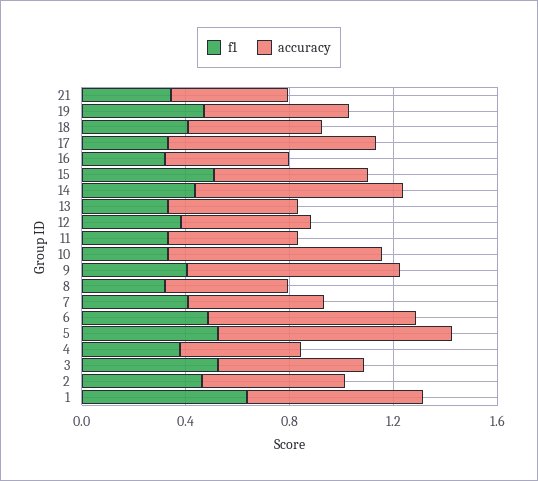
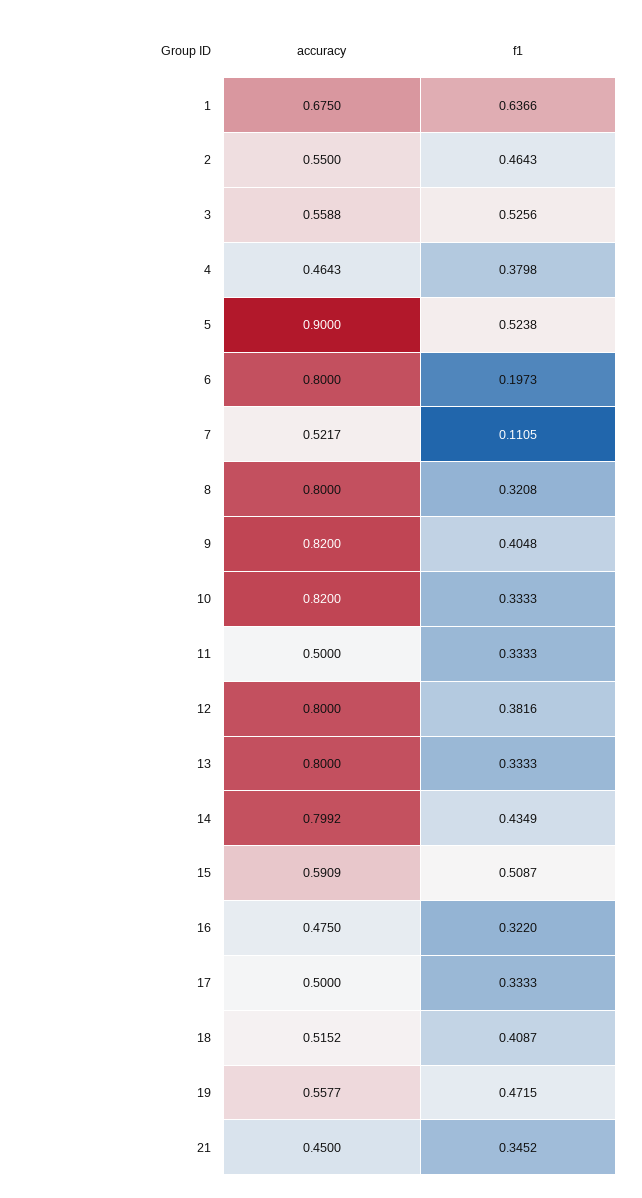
  {
    "f1": {
      "21": 0.3452,
      "19": 0.4715,
      "18": 0.4087,
      "17": 0.3333,
      "16": 0.322,
      "15": 0.5087,
      "14": 0.4349,
      "13": 0.3333,
      "12": 0.3816,
      "11": 0.3333,
      "10": 0.3333,
      "9": 0.4048,
      "8": 0.3208,
-     "7": 0.4,
+     "7": 0.1105,
-     "6": 0.5,
+     "6": 0.1973,
      "5": 0.5238,
      "4": 0.3798,
      "3": 0.5256,
      "2": 0.4643,
      "1": 0.6366
    },
    "accuracy": {
      "21": 0.45,
      "19": 0.5577,
      "18": 0.5152,
-     "17": 0.8,
+     "17": 0.5,
      "16": 0.475,
      "15": 0.5909,
      "14": 0.7992,
-     "13": 0.5,
+     "13": 0.8,
-     "12": 0.5,
+     "12": 0.8,
      "11": 0.5,
      "10": 0.82,
      "9": 0.82,
-     "8": 0.5,
+     "8": 0.8,
      "7": 0.5217,
      "6": 0.8,
      "5": 0.9,
      "4": 0.4643,
      "3": 0.5588,
      "2": 0.55,
      "1": 0.675
    }
  }

